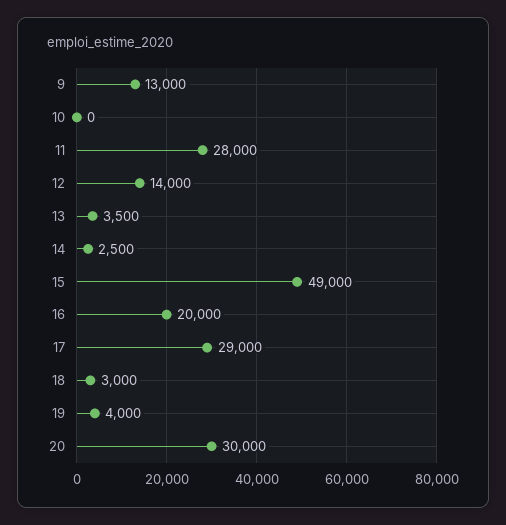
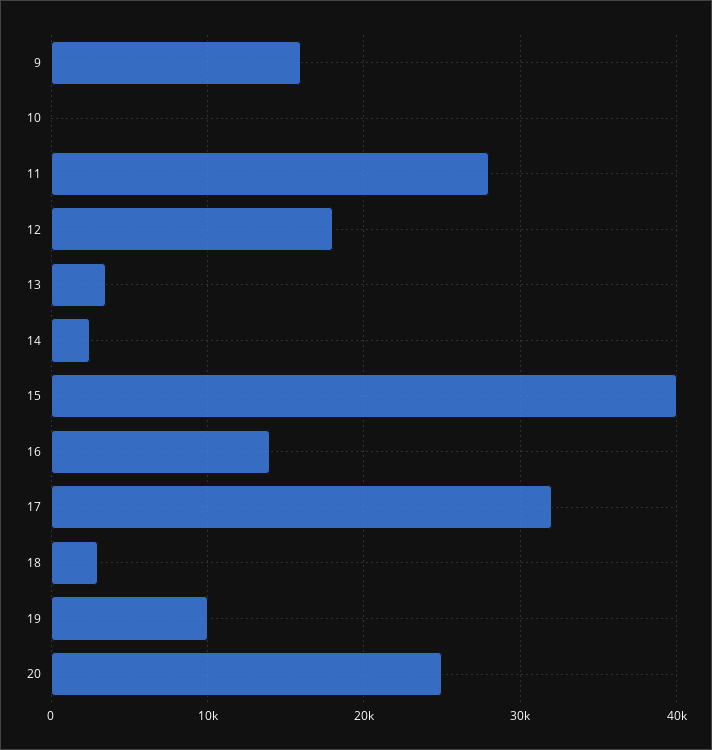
  {
-   "9": 13000,
+   "9": 16000,
    "10": 0,
    "11": 28000,
-   "12": 14000,
+   "12": 18000,
    "13": 3500,
    "14": 2500,
-   "15": 49000,
+   "15": 40000,
-   "16": 20000,
+   "16": 14000,
-   "17": 29000,
+   "17": 32000,
    "18": 3000,
-   "19": 4000,
+   "19": 10000,
-   "20": 30000
+   "20": 25000
  }

